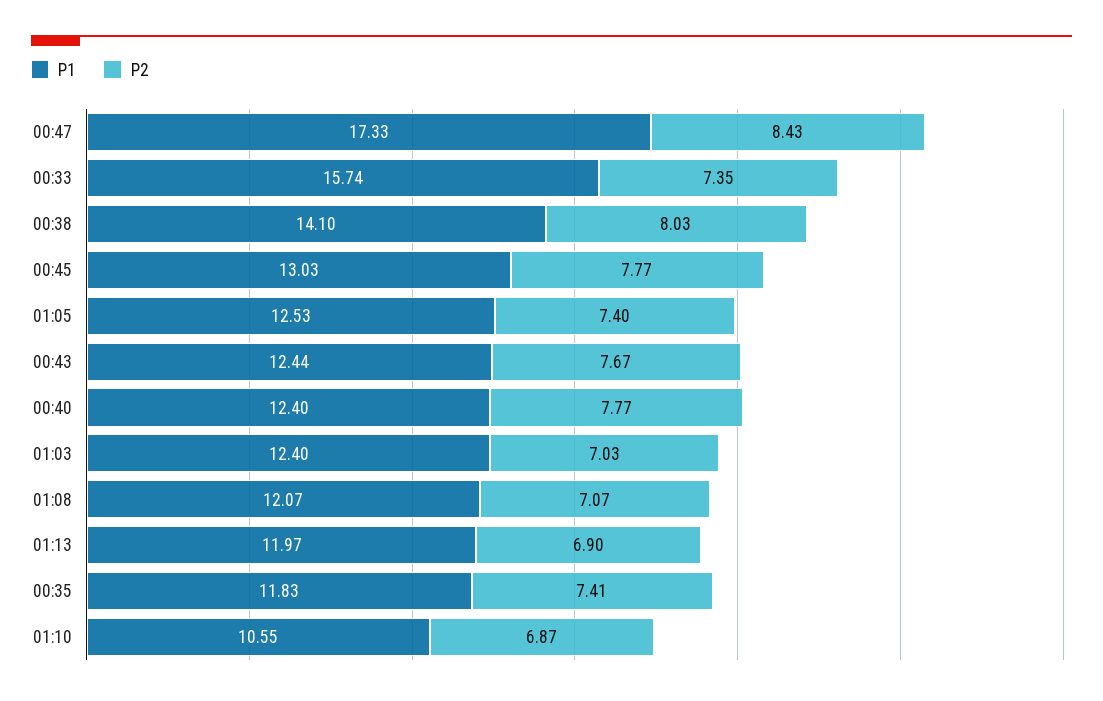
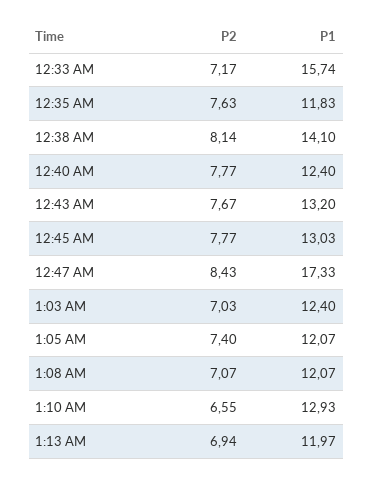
  {
    "P1": {
      "00:47": 17.33,
      "00:33": 15.74,
      "00:38": 14.1,
      "00:45": 13.03,
-     "01:05": 12.53,
+     "01:05": 12.07,
-     "00:43": 12.44,
+     "00:43": 13.2,
      "00:40": 12.4,
      "01:03": 12.4,
      "01:08": 12.07,
      "01:13": 11.97,
      "00:35": 11.83,
-     "01:10": 10.55
+     "01:10": 12.93
    },
    "P2": {
      "00:47": 8.43,
-     "00:33": 7.35,
+     "00:33": 7.17,
-     "00:38": 8.03,
+     "00:38": 8.14,
      "00:45": 7.77,
      "01:05": 7.4,
      "00:43": 7.67,
      "00:40": 7.77,
      "01:03": 7.03,
      "01:08": 7.07,
-     "01:13": 6.9,
+     "01:13": 6.94,
-     "00:35": 7.41,
+     "00:35": 7.63,
-     "01:10": 6.87
+     "01:10": 6.55
    }
  }

